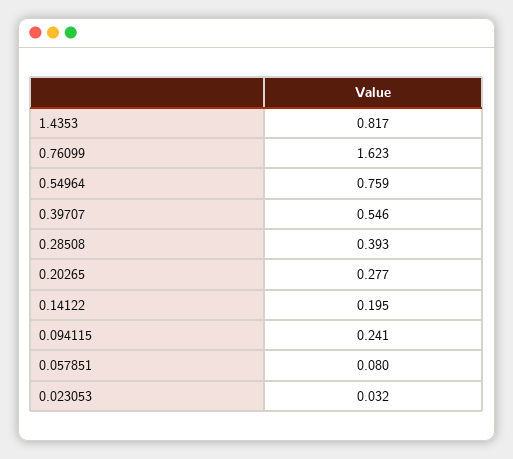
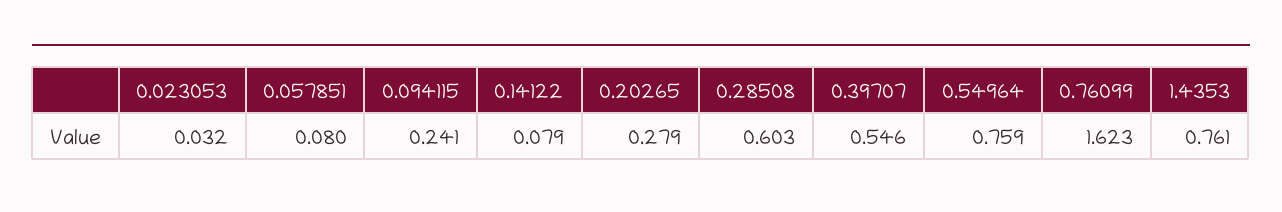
  {
-   "1.4353": 0.817,
+   "1.4353": 0.761,
    "0.76099": 1.623,
    "0.54964": 0.759,
    "0.39707": 0.546,
-   "0.28508": 0.393,
+   "0.28508": 0.603,
-   "0.20265": 0.277,
+   "0.20265": 0.279,
-   "0.14122": 0.195,
+   "0.14122": 0.079,
    "0.094115": 0.241,
    "0.057851": 0.08,
    "0.023053": 0.032
  }

